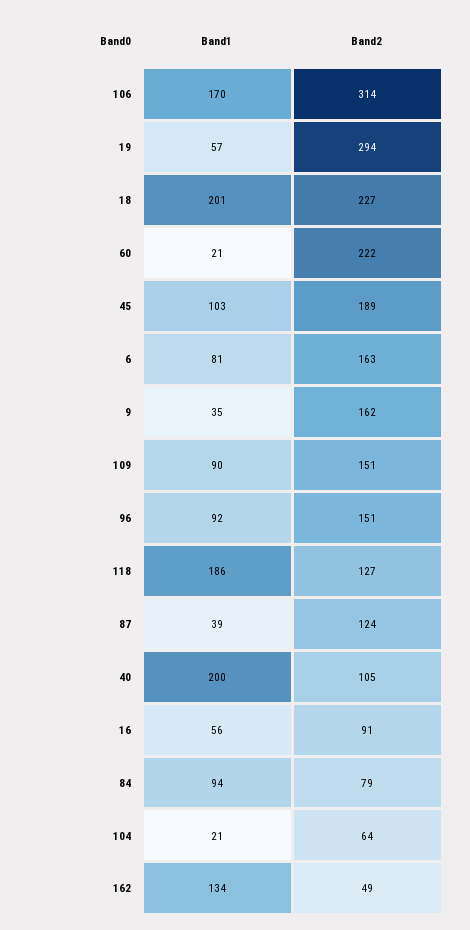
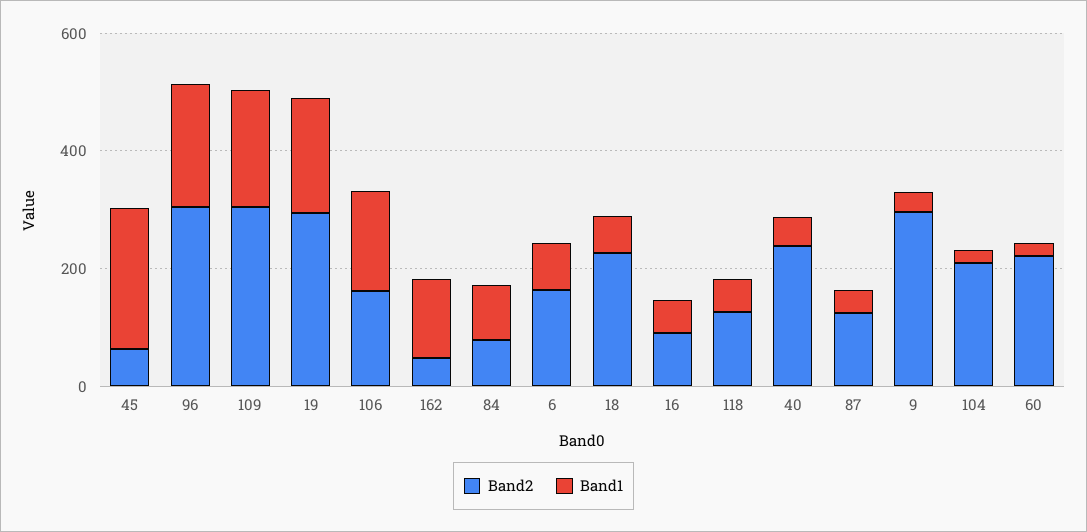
  {
    "Band1": {
      "106": 170,
-     "19": 57,
+     "19": 200,
-     "18": 201,
+     "18": 50,
      "60": 21,
-     "45": 103,
+     "45": 250,
      "6": 81,
      "9": 35,
-     "109": 90,
+     "109": 200,
-     "96": 92,
+     "96": 200,
-     "118": 186,
+     "118": 50,
      "87": 39,
-     "40": 200,
+     "40": 50,
      "16": 56,
      "84": 94,
      "104": 21,
      "162": 134
    },
    "Band2": {
-     "106": 314,
+     "106": 150,
      "19": 294,
      "18": 227,
      "60": 222,
-     "45": 189,
+     "45": 50,
      "6": 163,
-     "9": 162,
+     "9": 300,
-     "109": 151,
+     "109": 300,
-     "96": 151,
+     "96": 300,
      "118": 127,
      "87": 124,
-     "40": 105,
+     "40": 250,
      "16": 91,
      "84": 79,
-     "104": 64,
+     "104": 200,
      "162": 49
    }
  }

